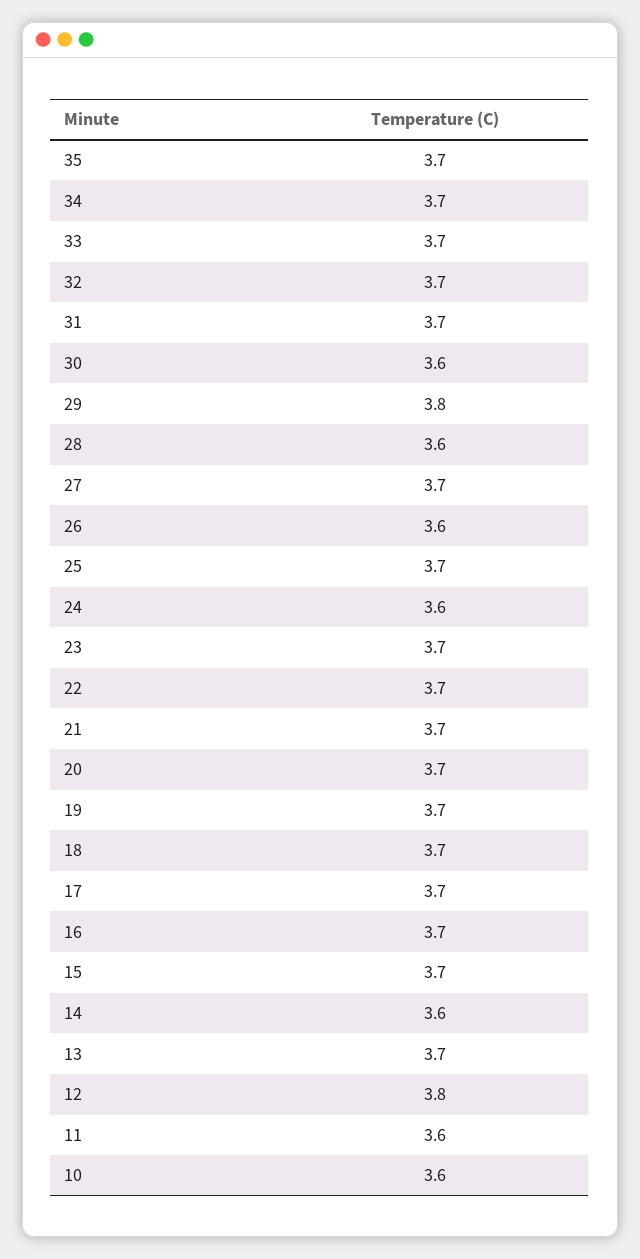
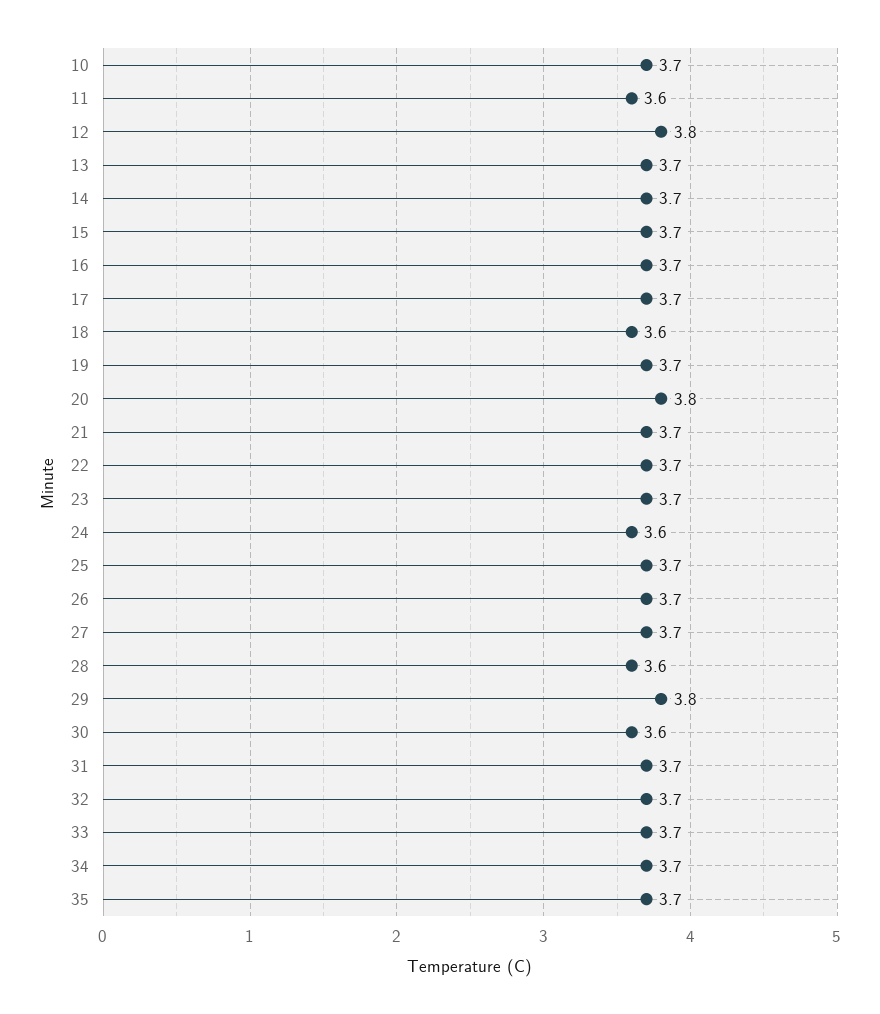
  {
    "35": 3.7,
    "34": 3.7,
    "33": 3.7,
    "32": 3.7,
    "31": 3.7,
    "30": 3.6,
    "29": 3.8,
    "28": 3.6,
    "27": 3.7,
-   "26": 3.6,
+   "26": 3.7,
    "25": 3.7,
    "24": 3.6,
    "23": 3.7,
    "22": 3.7,
    "21": 3.7,
-   "20": 3.7,
+   "20": 3.8,
    "19": 3.7,
-   "18": 3.7,
+   "18": 3.6,
    "17": 3.7,
    "16": 3.7,
    "15": 3.7,
-   "14": 3.6,
+   "14": 3.7,
    "13": 3.7,
    "12": 3.8,
    "11": 3.6,
-   "10": 3.6
+   "10": 3.7
  }

